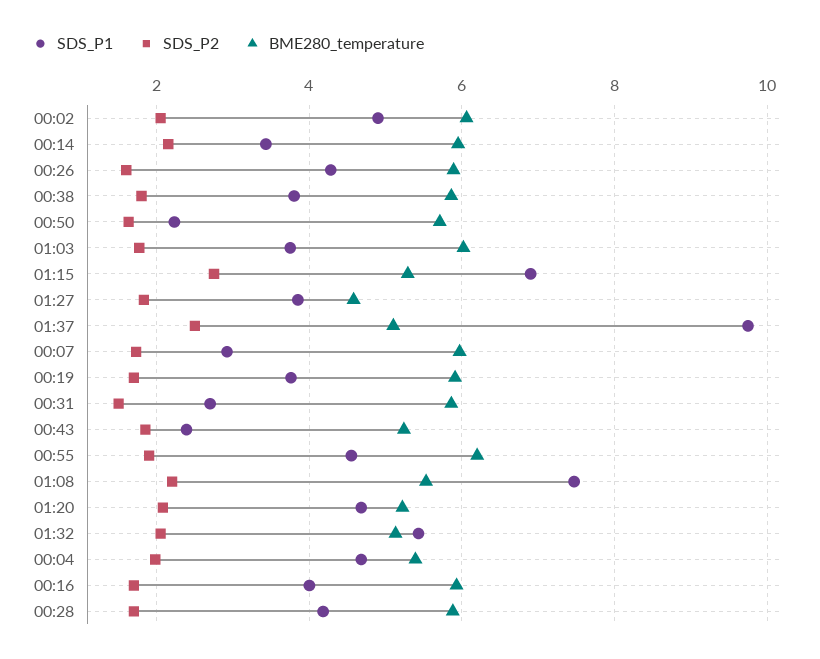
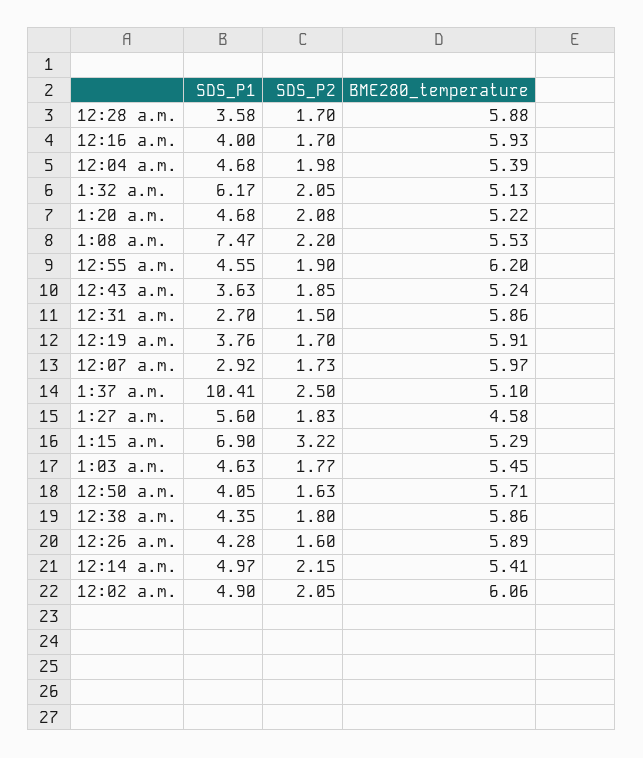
  {
    "SDS_P1": {
      "00:02": 4.9,
-     "00:14": 3.4,
+     "00:14": 4.97,
      "00:26": 4.28,
-     "00:38": 3.8,
+     "00:38": 4.35,
-     "00:50": 2.2,
+     "00:50": 4.05,
-     "01:03": 3.8,
+     "01:03": 4.63,
      "01:15": 6.9,
-     "01:27": 3.8,
+     "01:27": 5.6,
-     "01:37": 9.8,
+     "01:37": 10.41,
      "00:07": 2.92,
      "00:19": 3.76,
      "00:31": 2.7,
-     "00:43": 2.4,
+     "00:43": 3.63,
      "00:55": 4.55,
      "01:08": 7.47,
      "01:20": 4.68,
-     "01:32": 5.4,
+     "01:32": 6.17,
      "00:04": 4.68,
      "00:16": 4,
-     "00:28": 4.2
+     "00:28": 3.58
    },
    "SDS_P2": {
      "00:02": 2.05,
      "00:14": 2.15,
      "00:26": 1.6,
      "00:38": 1.8,
      "00:50": 1.63,
      "01:03": 1.77,
-     "01:15": 2.8,
+     "01:15": 3.22,
      "01:27": 1.83,
      "01:37": 2.5,
      "00:07": 1.73,
      "00:19": 1.7,
      "00:31": 1.5,
      "00:43": 1.85,
      "00:55": 1.9,
      "01:08": 2.2,
      "01:20": 2.08,
      "01:32": 2.05,
      "00:04": 1.98,
      "00:16": 1.7,
      "00:28": 1.7
    },
    "BME280_temperature": {
      "00:02": 6.06,
-     "00:14": 6,
+     "00:14": 5.41,
      "00:26": 5.89,
      "00:38": 5.86,
      "00:50": 5.71,
-     "01:03": 6,
+     "01:03": 5.45,
      "01:15": 5.29,
      "01:27": 4.58,
      "01:37": 5.1,
      "00:07": 5.97,
      "00:19": 5.91,
      "00:31": 5.86,
      "00:43": 5.24,
      "00:55": 6.2,
      "01:08": 5.53,
      "01:20": 5.22,
      "01:32": 5.13,
      "00:04": 5.39,
      "00:16": 5.93,
      "00:28": 5.88
    }
  }

